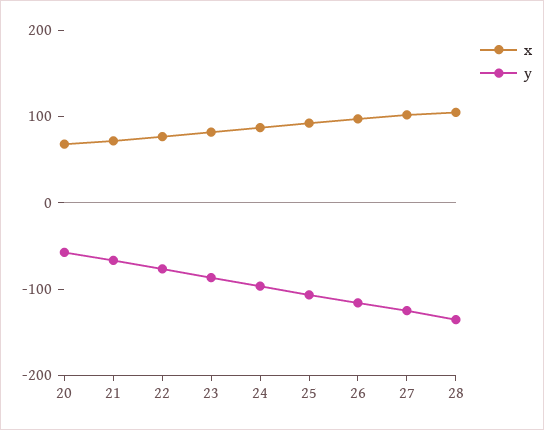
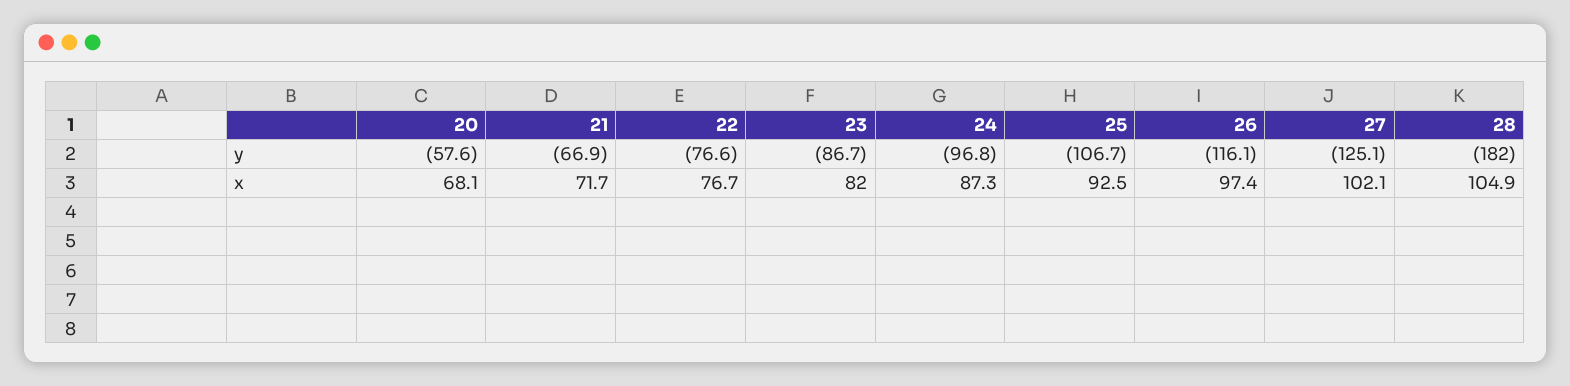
  {
    "x": {
      "20": 68.1,
      "21": 71.7,
      "22": 76.7,
      "23": 82,
      "24": 87.3,
      "25": 92.5,
      "26": 97.4,
      "27": 102.1,
      "28": 104.9
    },
    "y": {
      "20": -57.6,
      "21": -66.9,
      "22": -76.6,
      "23": -86.7,
      "24": -96.8,
      "25": -106.7,
      "26": -116.1,
      "27": -125.1,
-     "28": -140
+     "28": -182
    }
  }

